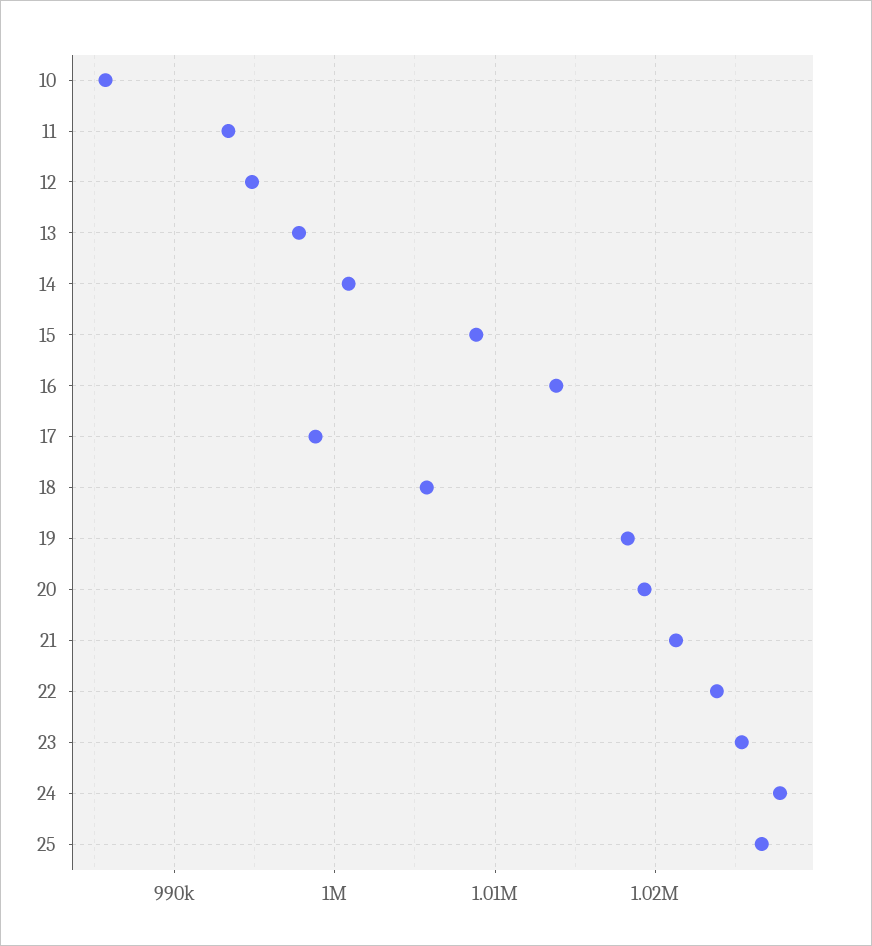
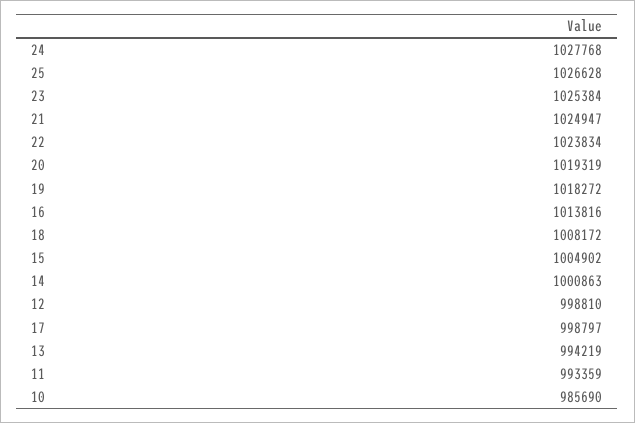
  {
    "10": 985690,
    "11": 993359,
-   "12": 995000,
+   "12": 998810,
-   "13": 998000,
+   "13": 994219,
    "14": 1000863,
-   "15": 1009000,
+   "15": 1004902,
    "16": 1013816,
    "17": 998797,
-   "18": 1006000,
+   "18": 1008172,
    "19": 1018272,
    "20": 1019319,
-   "21": 1021000,
+   "21": 1024947,
    "22": 1023834,
    "23": 1025384,
    "24": 1027768,
    "25": 1026628
  }

